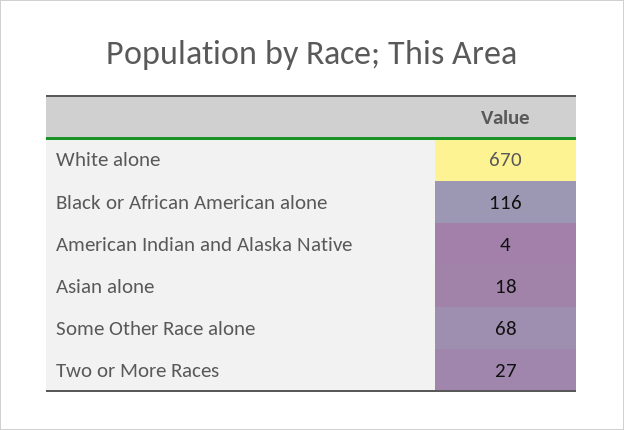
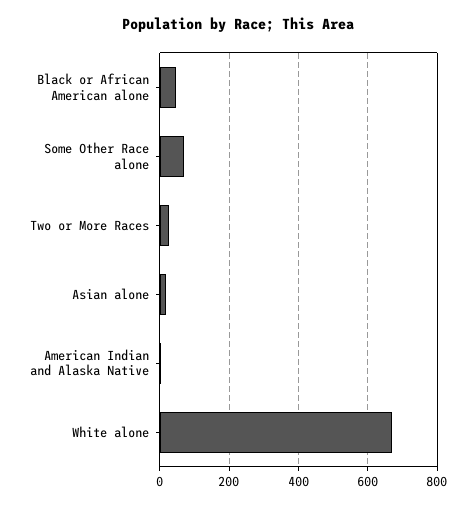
  {
    "White alone": 670,
-   "Black or African American alone": 116,
+   "Black or African American alone": 40,
    "American Indian and Alaska Native": 4,
    "Asian alone": 18,
    "Some Other Race alone": 68,
    "Two or More Races": 27
  }

